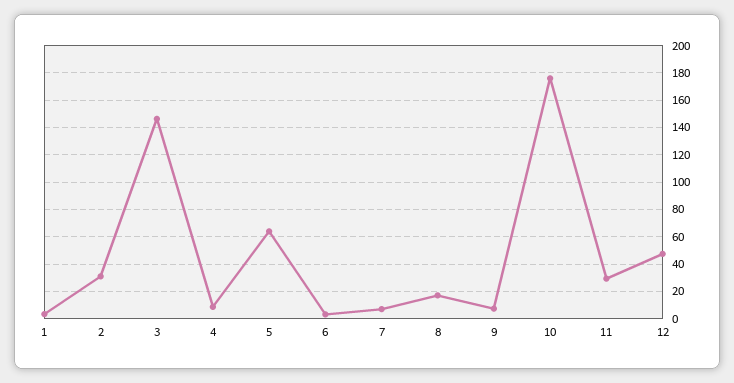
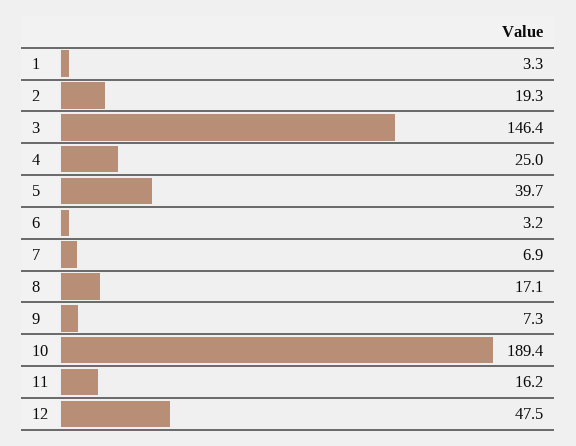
  {
    "1": 3.3,
-   "2": 30,
+   "2": 19.3,
    "3": 146.4,
-   "4": 10,
+   "4": 25,
-   "5": 65,
+   "5": 39.7,
    "6": 3.2,
    "7": 6.9,
    "8": 17.1,
    "9": 7.3,
-   "10": 175,
+   "10": 189.4,
-   "11": 30,
+   "11": 16.2,
    "12": 47.5
  }

